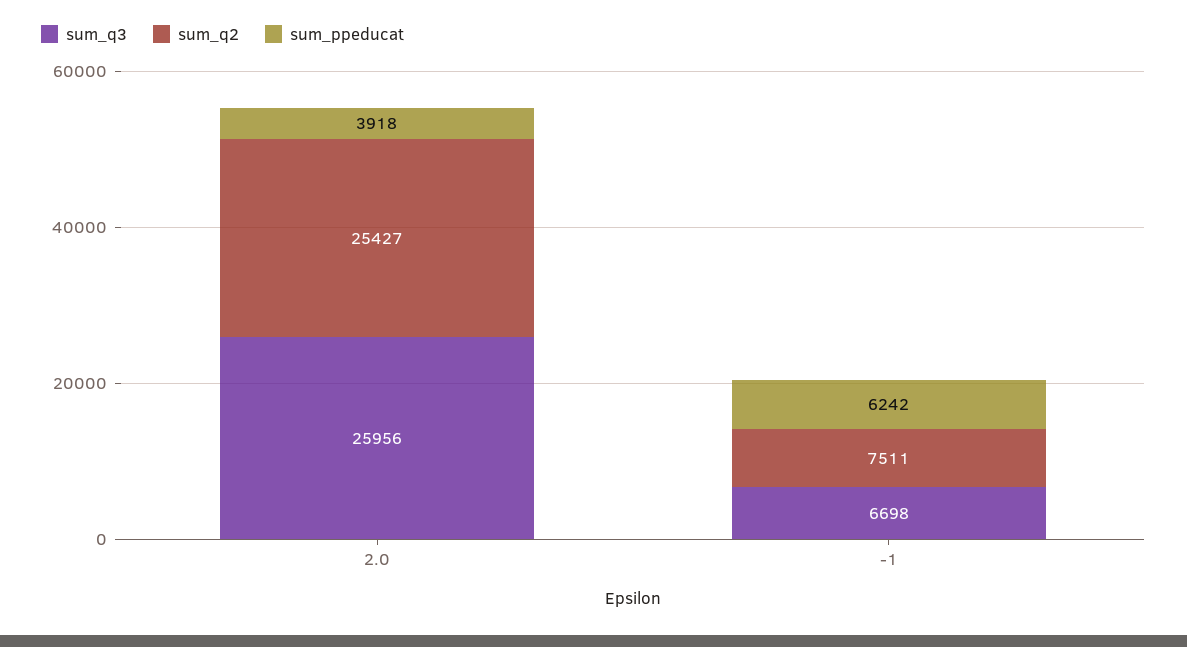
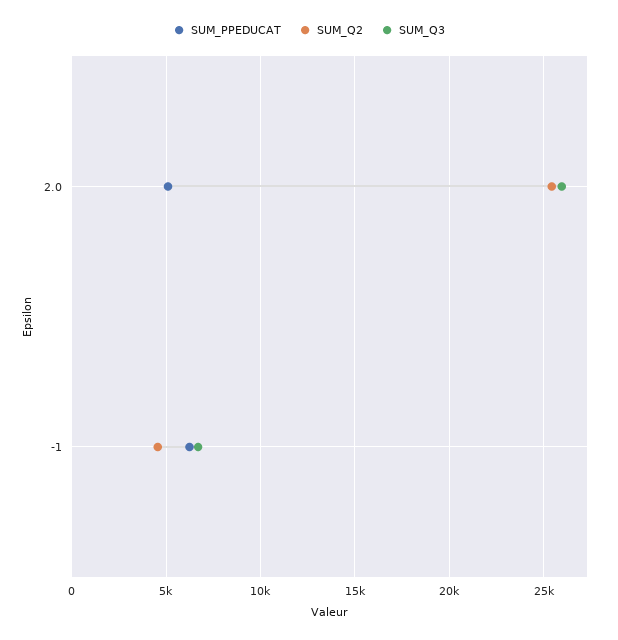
  {
    "sum_q3": {
      "2.0": 25956,
      "-1": 6698
    },
    "sum_q2": {
      "2.0": 25427,
-     "-1": 7511
+     "-1": 4500
    },
    "sum_ppeducat": {
-     "2.0": 3918,
+     "2.0": 5000,
      "-1": 6242
    }
  }

